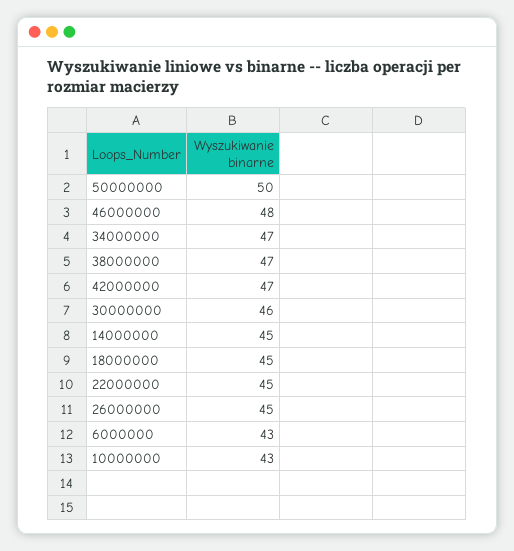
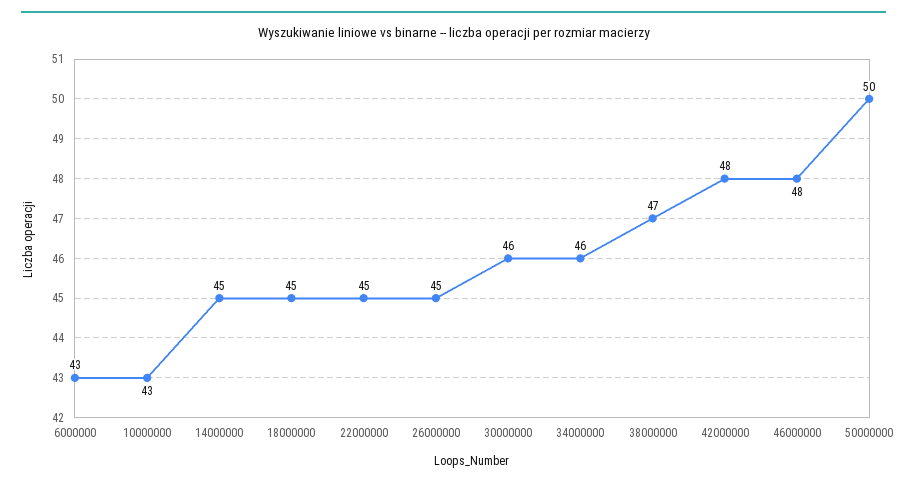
  {
    "50000000": 50,
    "46000000": 48,
-   "34000000": 47,
+   "34000000": 46,
    "38000000": 47,
-   "42000000": 47,
+   "42000000": 48,
    "30000000": 46,
    "14000000": 45,
    "18000000": 45,
    "22000000": 45,
    "26000000": 45,
    "6000000": 43,
    "10000000": 43
  }

